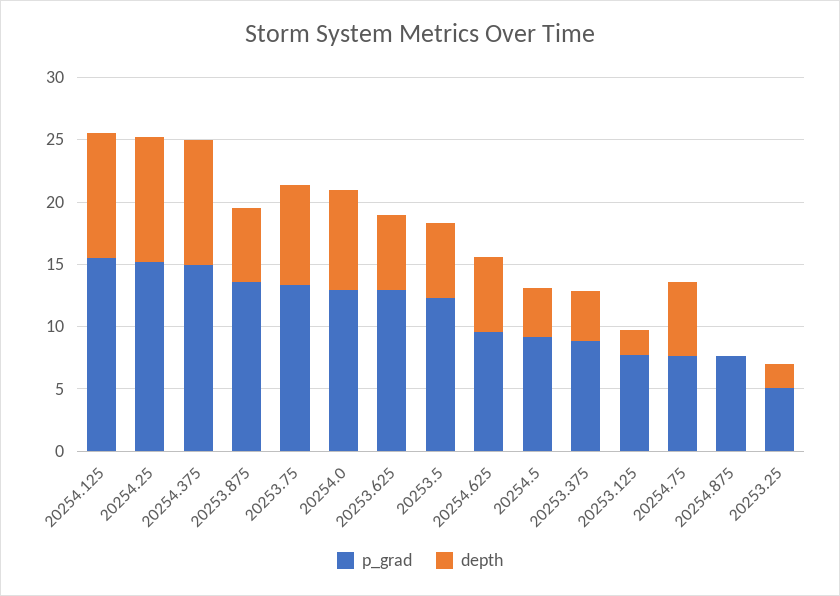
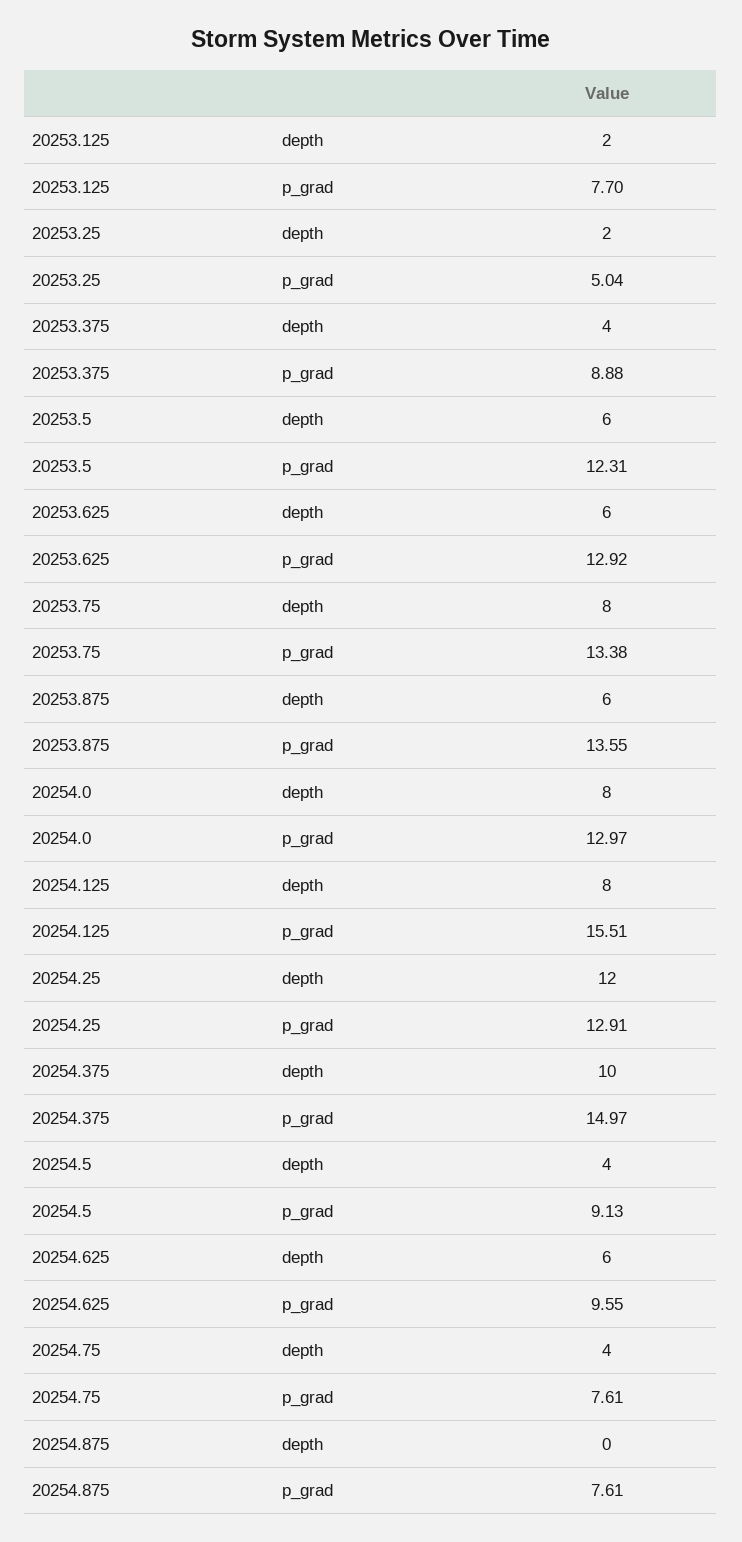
  {
    "p_grad": {
      "20254.125": 15.51,
-     "20254.25": 15,
+     "20254.25": 12.91,
      "20254.375": 14.97,
      "20253.875": 13.55,
      "20253.75": 13.38,
      "20254.0": 12.97,
      "20253.625": 12.92,
      "20253.5": 12.31,
      "20254.625": 9.55,
      "20254.5": 9.13,
      "20253.375": 8.88,
      "20253.125": 7.7,
      "20254.75": 7.61,
      "20254.875": 7.61,
      "20253.25": 5.04
    },
    "depth": {
-     "20254.125": 10,
+     "20254.125": 8,
-     "20254.25": 10,
+     "20254.25": 12,
      "20254.375": 10,
      "20253.875": 6,
      "20253.75": 8,
      "20254.0": 8,
      "20253.625": 6,
      "20253.5": 6,
      "20254.625": 6,
      "20254.5": 4,
      "20253.375": 4,
      "20253.125": 2,
-     "20254.75": 6,
+     "20254.75": 4,
      "20254.875": 0,
      "20253.25": 2
    }
  }

